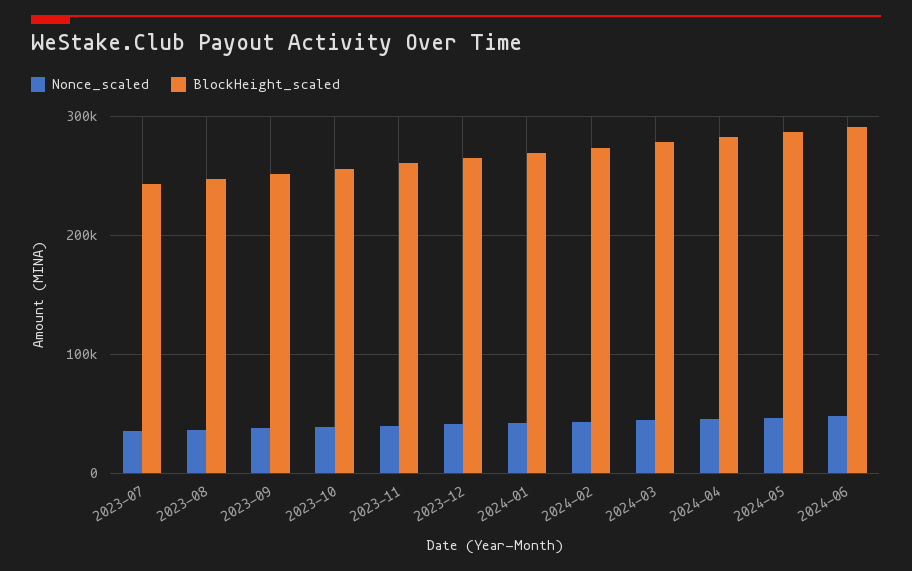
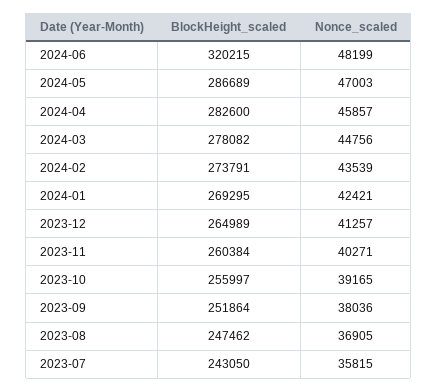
  {
    "Nonce_scaled": {
      "2023-07": 35815,
      "2023-08": 36905,
      "2023-09": 38036,
      "2023-10": 39165,
      "2023-11": 40271,
      "2023-12": 41257,
      "2024-01": 42421,
      "2024-02": 43539,
      "2024-03": 44756,
      "2024-04": 45857,
      "2024-05": 47003,
      "2024-06": 48199
    },
    "BlockHeight_scaled": {
      "2023-07": 243050,
      "2023-08": 247462,
      "2023-09": 251864,
      "2023-10": 255997,
      "2023-11": 260384,
      "2023-12": 264989,
      "2024-01": 269295,
      "2024-02": 273791,
      "2024-03": 278082,
      "2024-04": 282600,
      "2024-05": 286689,
-     "2024-06": 290000
+     "2024-06": 320215
    }
  }

